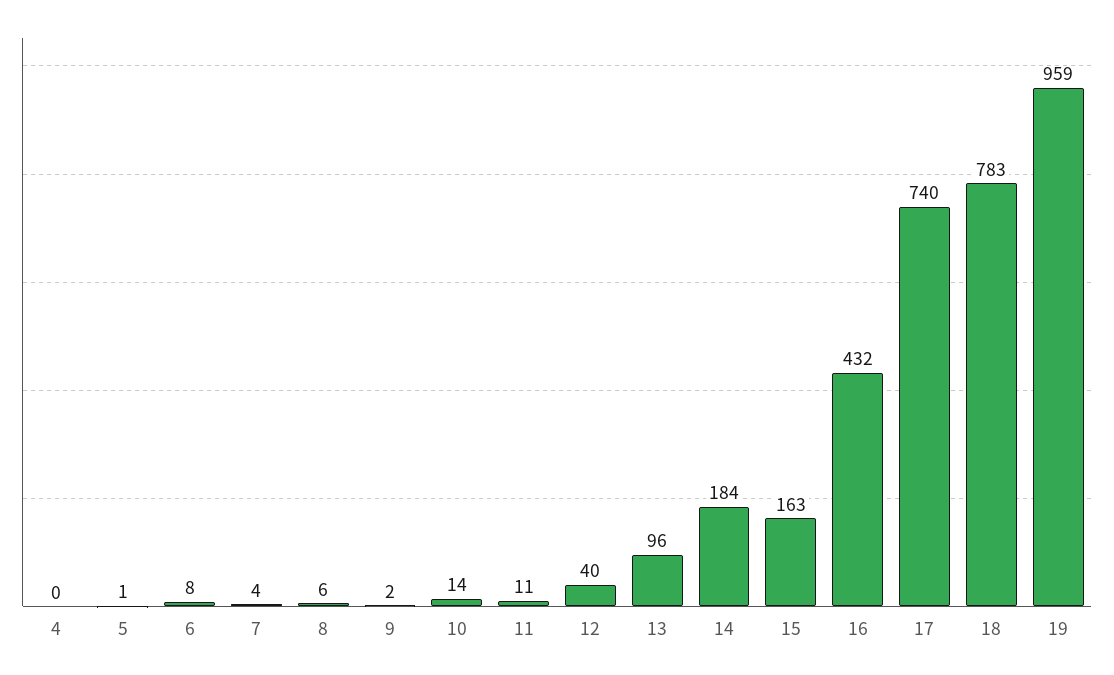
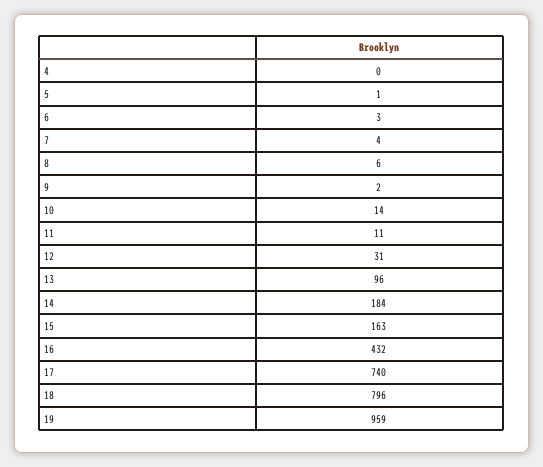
  {
    "4": 0,
    "5": 1,
-   "6": 8,
+   "6": 3,
    "7": 4,
    "8": 6,
    "9": 2,
    "10": 14,
    "11": 11,
-   "12": 40,
+   "12": 31,
    "13": 96,
    "14": 184,
    "15": 163,
    "16": 432,
    "17": 740,
-   "18": 783,
+   "18": 796,
    "19": 959
  }

